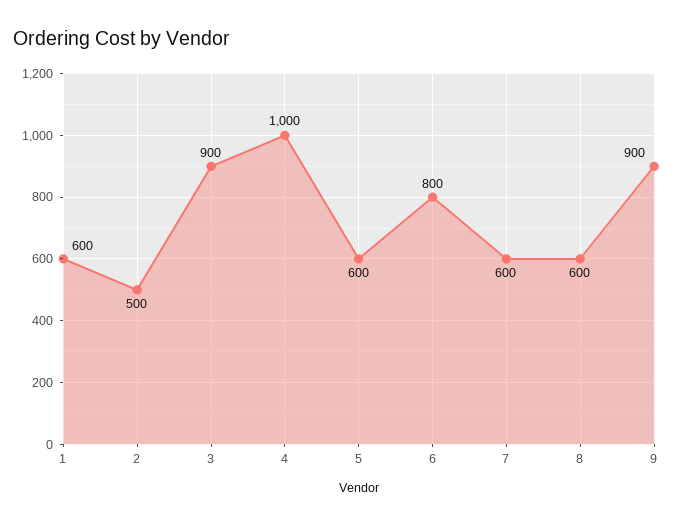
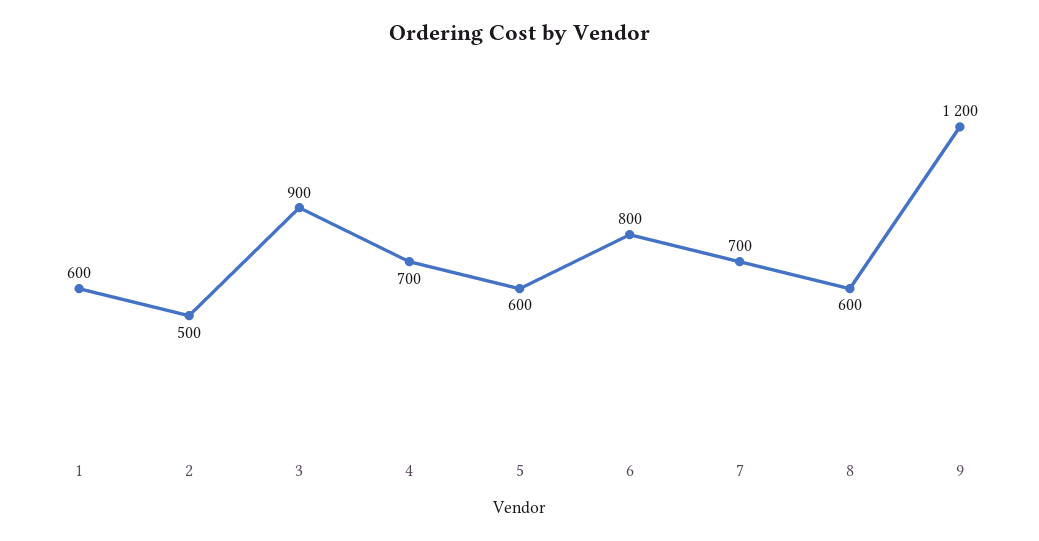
  {
    "1": 600,
    "2": 500,
    "3": 900,
-   "4": 1000,
+   "4": 700,
    "5": 600,
    "6": 800,
-   "7": 600,
+   "7": 700,
    "8": 600,
-   "9": 900
+   "9": 1200
  }

